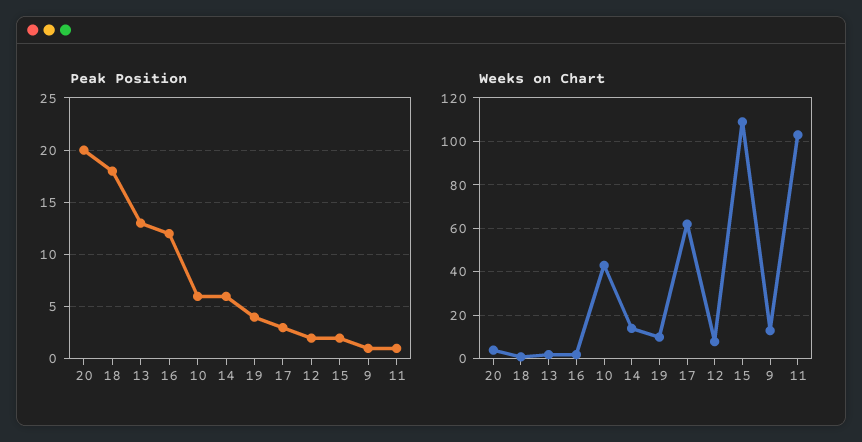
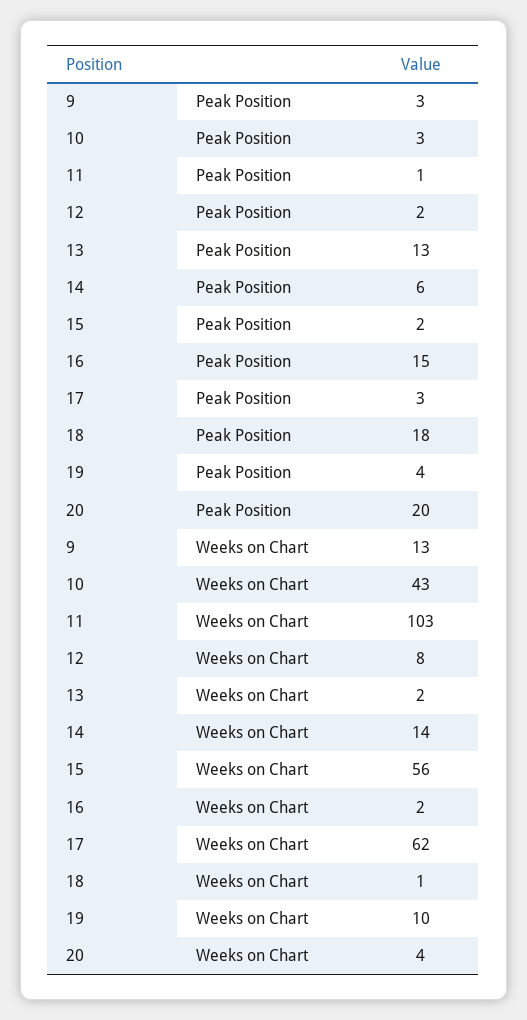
  {
    "Peak Position": {
      "20": 20,
      "18": 18,
      "13": 13,
-     "16": 12,
+     "16": 15,
-     "10": 6,
+     "10": 3,
      "14": 6,
      "19": 4,
      "17": 3,
      "12": 2,
      "15": 2,
-     "9": 1,
+     "9": 3,
      "11": 1
    },
    "Weeks on Chart": {
      "20": 4,
      "18": 1,
      "13": 2,
      "16": 2,
      "10": 43,
      "14": 14,
      "19": 10,
      "17": 62,
      "12": 8,
-     "15": 110,
+     "15": 56,
      "9": 13,
      "11": 103
    }
  }

